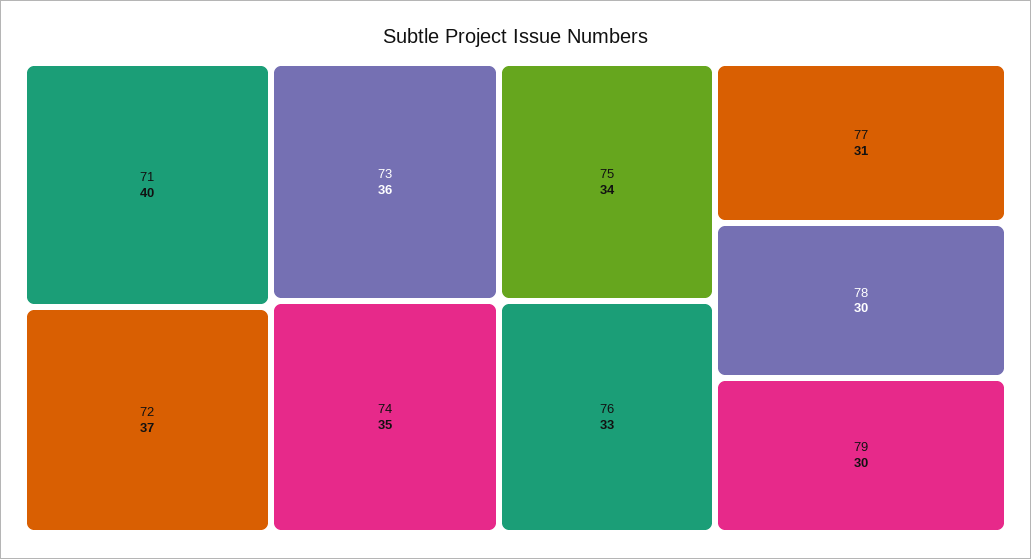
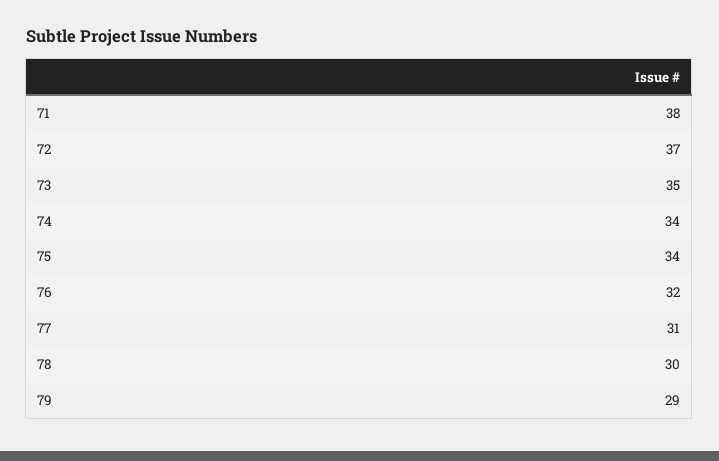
  {
-   "71": 40,
+   "71": 38,
    "72": 37,
-   "73": 36,
+   "73": 35,
-   "74": 35,
+   "74": 34,
    "75": 34,
-   "76": 33,
+   "76": 32,
    "77": 31,
    "78": 30,
-   "79": 30
+   "79": 29
  }

